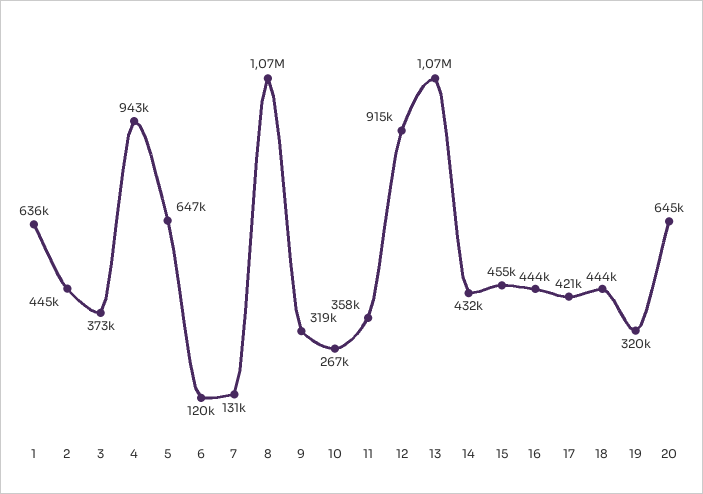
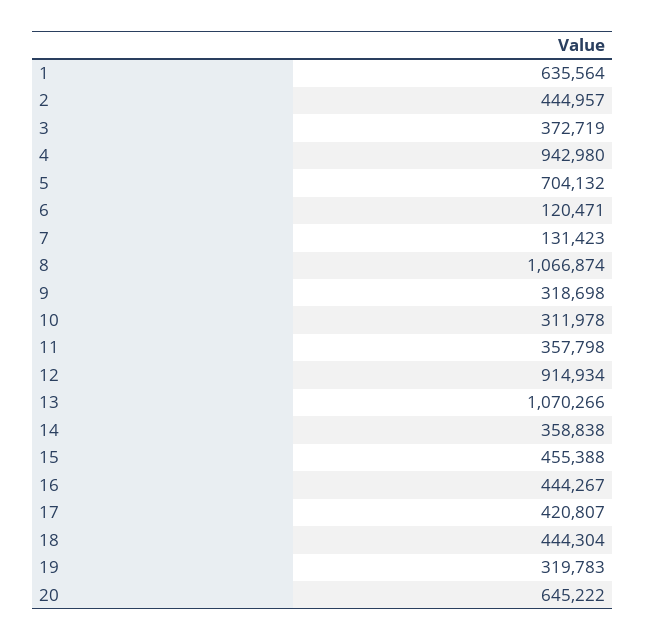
  {
    "1": 635564,
    "2": 444957,
    "3": 372719,
    "4": 942980,
-   "5": 647000,
+   "5": 704132,
    "6": 120471,
    "7": 131423,
    "8": 1066874,
    "9": 318698,
-   "10": 267000,
+   "10": 311978,
    "11": 357798,
    "12": 914934,
    "13": 1070266,
-   "14": 432000,
+   "14": 358838,
    "15": 455388,
    "16": 444267,
    "17": 420807,
    "18": 444304,
    "19": 319783,
    "20": 645222
  }

